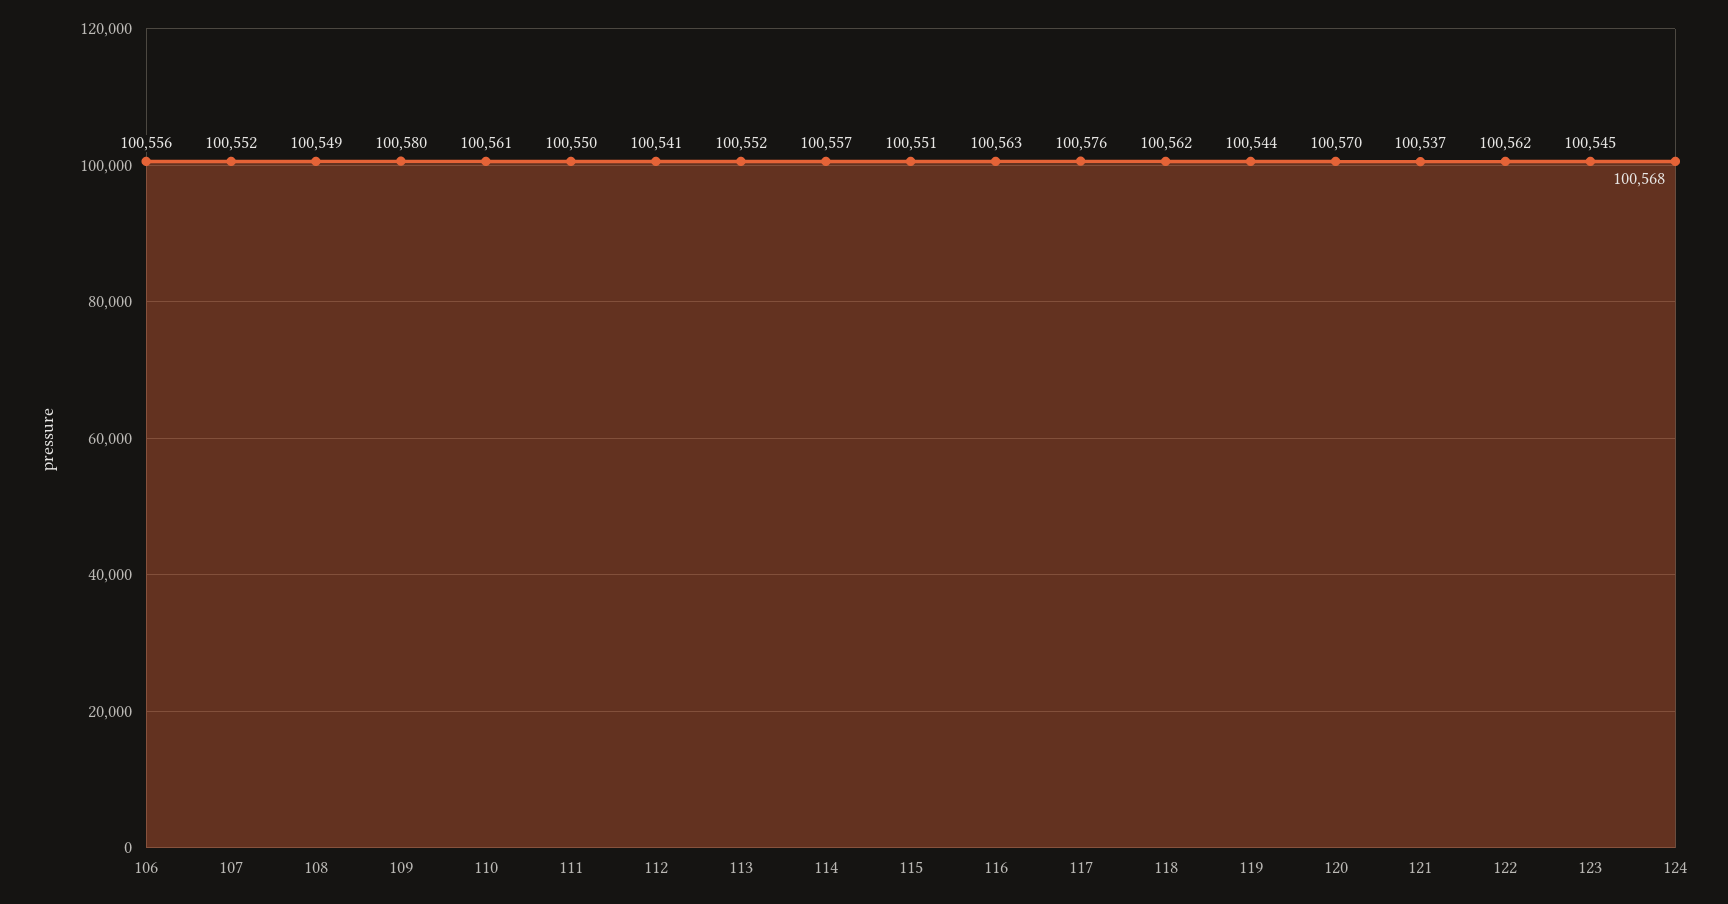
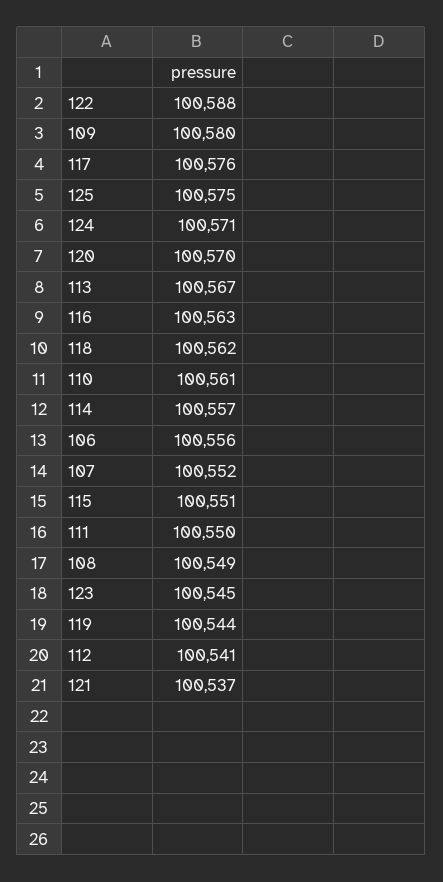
  {
    "106": 100556,
    "107": 100552,
    "108": 100549,
    "109": 100580,
    "110": 100561,
    "111": 100550,
    "112": 100541,
-   "113": 100552,
+   "113": 100567,
    "114": 100557,
    "115": 100551,
    "116": 100563,
    "117": 100576,
    "118": 100562,
    "119": 100544,
    "120": 100570,
    "121": 100537,
-   "122": 100562,
+   "122": 100588,
    "123": 100545,
-   "124": 100568
+   "124": 100571,
+   "125": 100575
  }

